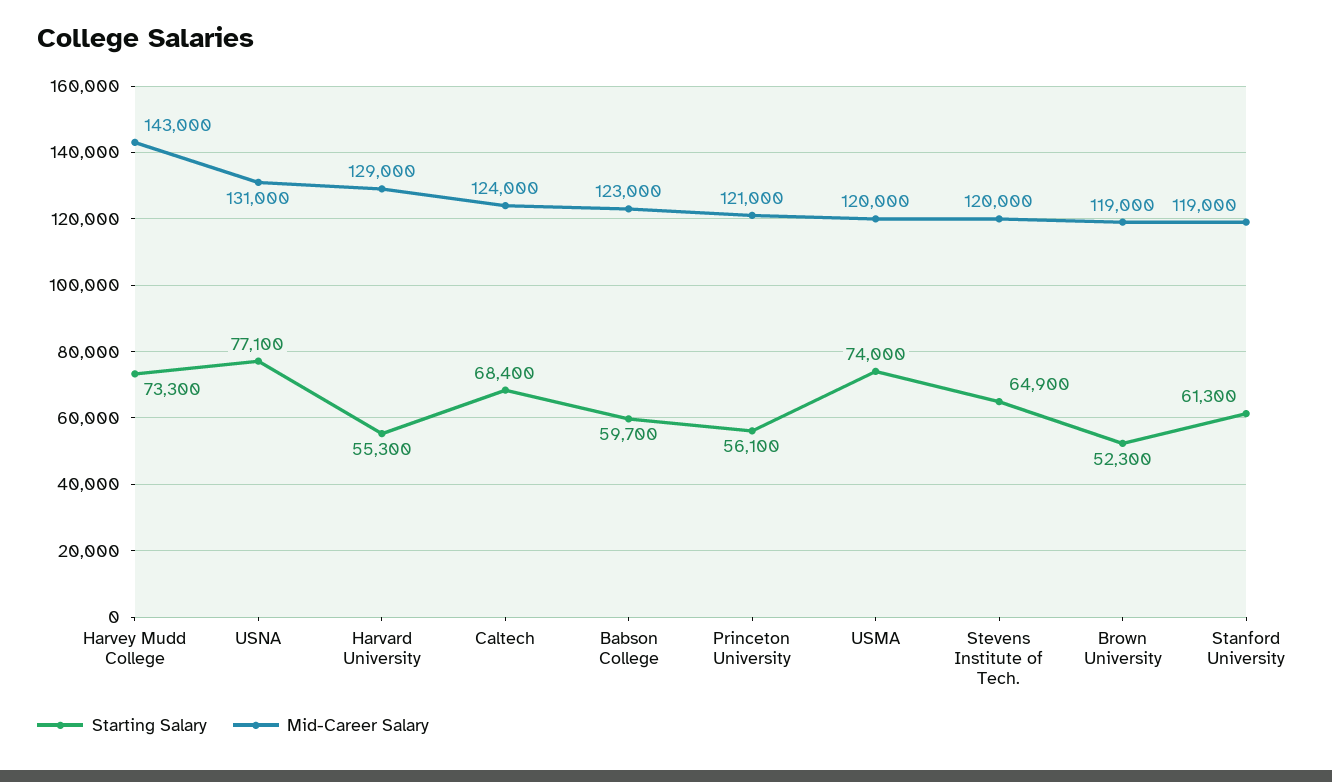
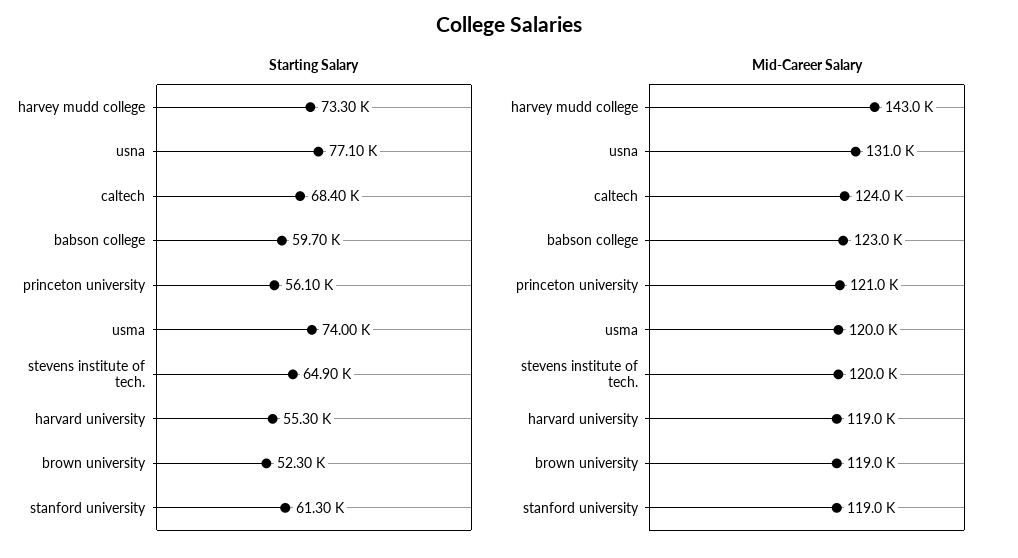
  {
    "Starting Salary": {
      "Harvey Mudd College": 73300,
      "USNA": 77100,
      "Harvard University": 55300,
      "Caltech": 68400,
      "Babson College": 59700,
      "Princeton University": 56100,
      "USMA": 74000,
      "Stevens Institute of Tech.": 64900,
      "Brown University": 52300,
      "Stanford University": 61300
    },
    "Mid-Career Salary": {
      "Harvey Mudd College": 143000,
      "USNA": 131000,
-     "Harvard University": 129000,
+     "Harvard University": 119000,
      "Caltech": 124000,
      "Babson College": 123000,
      "Princeton University": 121000,
      "USMA": 120000,
      "Stevens Institute of Tech.": 120000,
      "Brown University": 119000,
      "Stanford University": 119000
    }
  }

